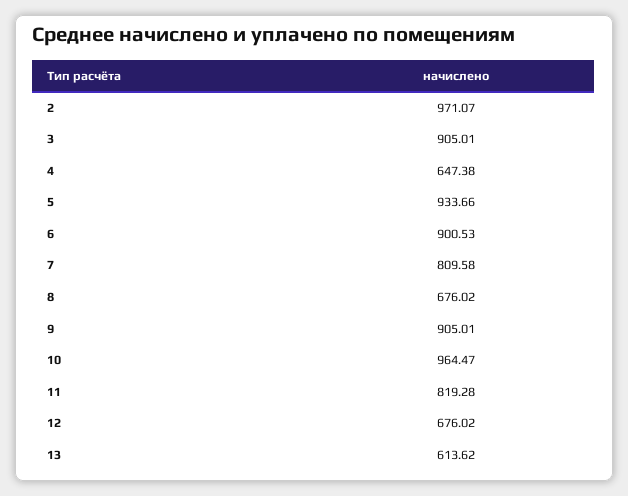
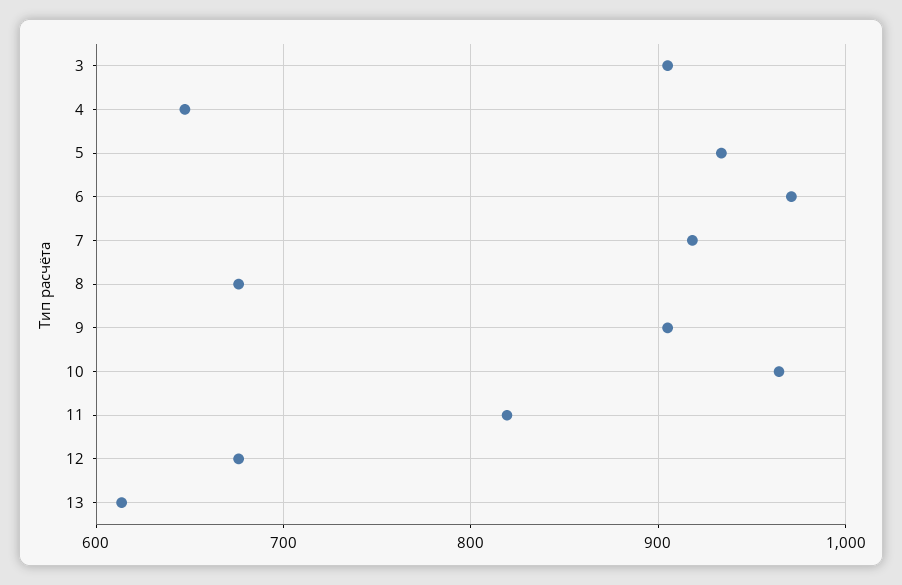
  {
-   "2": 971.07,
    "3": 905.01,
    "4": 647.38,
    "5": 933.66,
-   "6": 900.53,
+   "6": 970,
-   "7": 809.58,
+   "7": 920,
    "8": 676.02,
    "9": 905.01,
    "10": 964.47,
    "11": 819.28,
    "12": 676.02,
    "13": 613.62
  }

